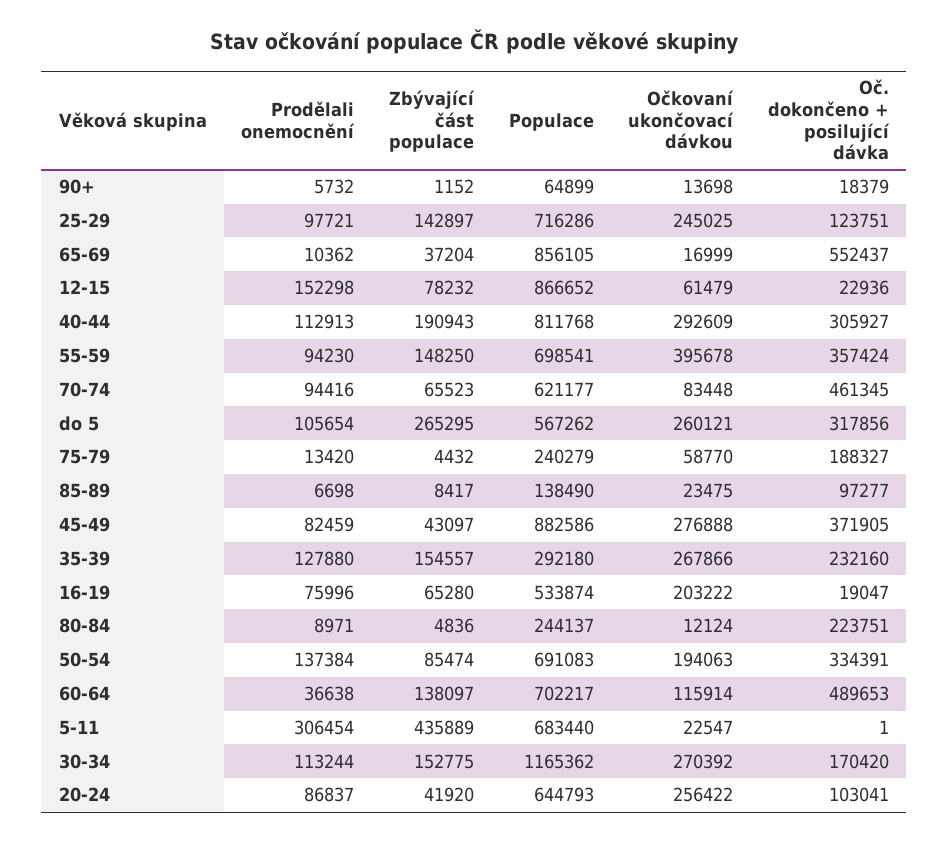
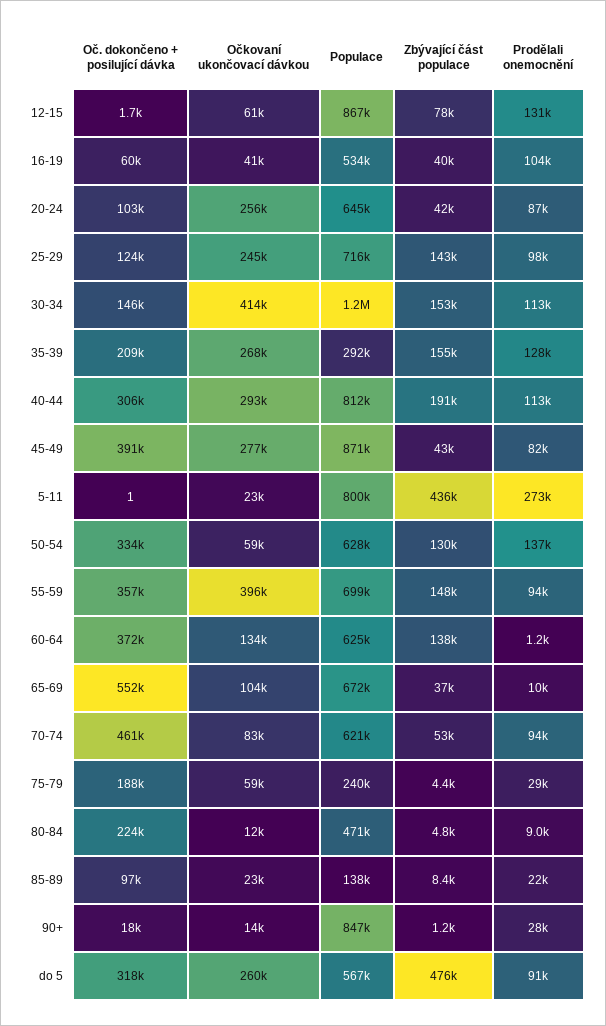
  {
    "Prodělali onemocnění": {
-     "90+": 5732,
+     "90+": 28000,
      "25-29": 97721,
      "65-69": 10362,
-     "12-15": 152298,
+     "12-15": 131000,
      "40-44": 112913,
      "55-59": 94230,
      "70-74": 94416,
-     "do 5": 105654,
+     "do 5": 91000,
-     "75-79": 13420,
+     "75-79": 29000,
-     "85-89": 6698,
+     "85-89": 22000,
      "45-49": 82459,
      "35-39": 127880,
-     "16-19": 75996,
+     "16-19": 104000,
      "80-84": 8971,
      "50-54": 137384,
-     "60-64": 36638,
+     "60-64": 1200,
-     "5-11": 306454,
+     "5-11": 273000,
      "30-34": 113244,
      "20-24": 86837
    },
    "Zbývající část populace": {
      "90+": 1152,
      "25-29": 142897,
      "65-69": 37204,
      "12-15": 78232,
      "40-44": 190943,
      "55-59": 148250,
-     "70-74": 65523,
+     "70-74": 53000,
-     "do 5": 265295,
+     "do 5": 476000,
      "75-79": 4432,
      "85-89": 8417,
      "45-49": 43097,
      "35-39": 154557,
-     "16-19": 65280,
+     "16-19": 40000,
      "80-84": 4836,
-     "50-54": 85474,
+     "50-54": 130000,
      "60-64": 138097,
      "5-11": 435889,
      "30-34": 152775,
      "20-24": 41920
    },
    "Populace": {
-     "90+": 64899,
+     "90+": 847000,
      "25-29": 716286,
-     "65-69": 856105,
+     "65-69": 672000,
      "12-15": 866652,
      "40-44": 811768,
      "55-59": 698541,
      "70-74": 621177,
      "do 5": 567262,
      "75-79": 240279,
      "85-89": 138490,
-     "45-49": 882586,
+     "45-49": 871000,
      "35-39": 292180,
      "16-19": 533874,
-     "80-84": 244137,
+     "80-84": 471000,
-     "50-54": 691083,
+     "50-54": 628000,
-     "60-64": 702217,
+     "60-64": 625000,
-     "5-11": 683440,
+     "5-11": 800000,
      "30-34": 1165362,
      "20-24": 644793
    },
    "Očkovaní ukončovací dávkou": {
      "90+": 13698,
      "25-29": 245025,
-     "65-69": 16999,
+     "65-69": 104000,
      "12-15": 61479,
      "40-44": 292609,
      "55-59": 395678,
      "70-74": 83448,
      "do 5": 260121,
      "75-79": 58770,
      "85-89": 23475,
      "45-49": 276888,
      "35-39": 267866,
-     "16-19": 203222,
+     "16-19": 41000,
      "80-84": 12124,
-     "50-54": 194063,
+     "50-54": 59000,
-     "60-64": 115914,
+     "60-64": 134000,
      "5-11": 22547,
-     "30-34": 270392,
+     "30-34": 414000,
      "20-24": 256422
    },
    "Oč. dokončeno + posilující dávka": {
      "90+": 18379,
      "25-29": 123751,
      "65-69": 552437,
-     "12-15": 22936,
+     "12-15": 1700,
      "40-44": 305927,
      "55-59": 357424,
      "70-74": 461345,
      "do 5": 317856,
      "75-79": 188327,
      "85-89": 97277,
-     "45-49": 371905,
+     "45-49": 391000,
-     "35-39": 232160,
+     "35-39": 209000,
-     "16-19": 19047,
+     "16-19": 60000,
      "80-84": 223751,
      "50-54": 334391,
-     "60-64": 489653,
+     "60-64": 372000,
      "5-11": 1,
-     "30-34": 170420,
+     "30-34": 146000,
      "20-24": 103041
    }
  }

